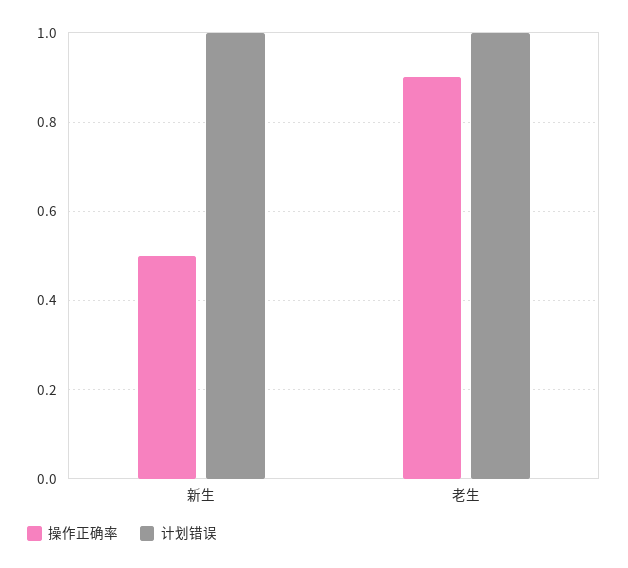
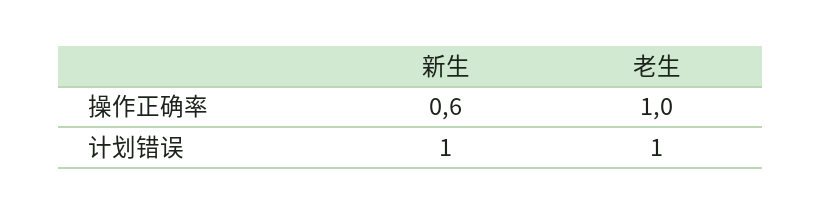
  {
    "操作正确率": {
-     "新生": 0.5,
+     "新生": 0.6,
-     "老生": 0.9
+     "老生": 1
    },
    "计划错误": {
      "新生": 1,
      "老生": 1
    }
  }

